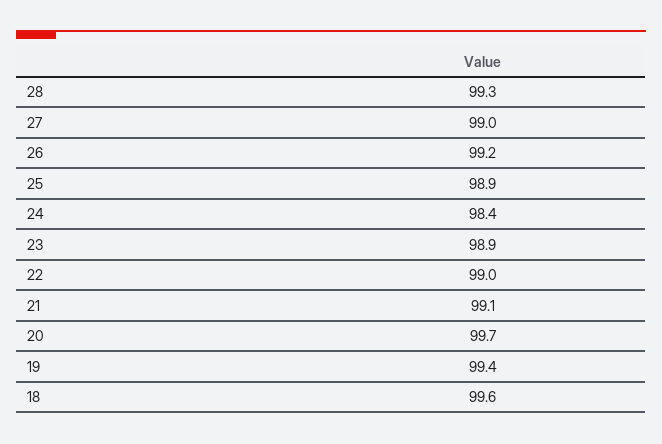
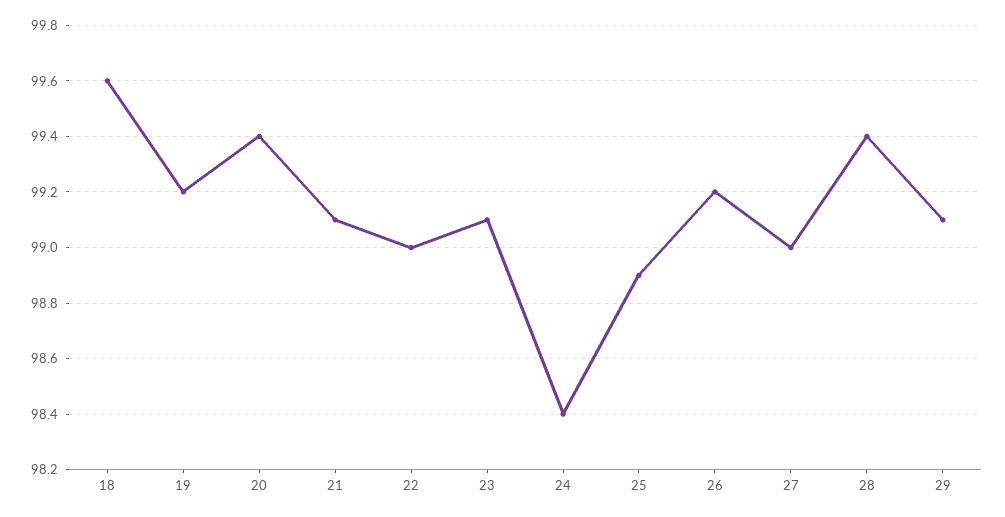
  {
-   "28": 99.3,
+   "28": 99.4,
    "27": 99,
    "26": 99.2,
    "25": 98.9,
    "24": 98.4,
-   "23": 98.9,
+   "23": 99.1,
    "22": 99,
    "21": 99.1,
-   "20": 99.7,
+   "20": 99.4,
-   "19": 99.4,
+   "19": 99.2,
-   "18": 99.6
+   "18": 99.6,
+   "29": 99.1
  }

